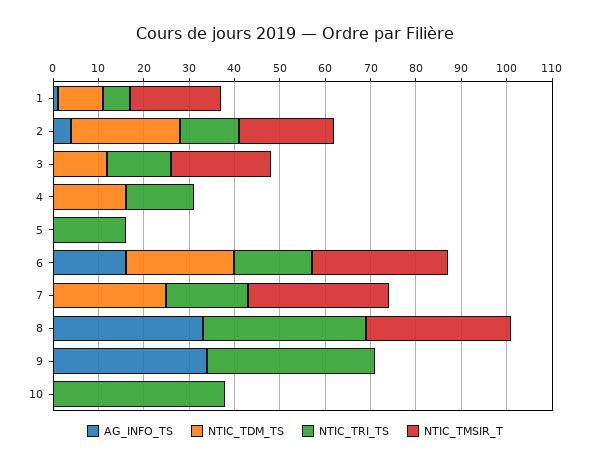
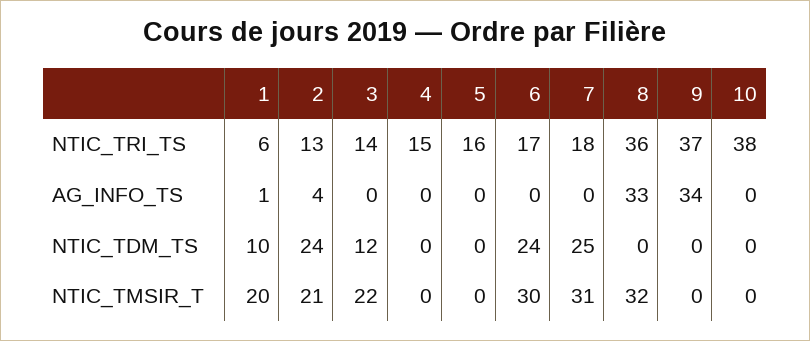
  {
    "AG_INFO_TS": {
      "1": 1,
      "2": 4,
      "3": 0,
      "4": 0,
      "5": 0,
-     "6": 15,
+     "6": 0,
      "7": 0,
      "8": 33,
      "9": 34,
      "10": 0
    },
    "NTIC_TDM_TS": {
      "1": 10,
      "2": 24,
      "3": 12,
-     "4": 15,
+     "4": 0,
      "5": 0,
      "6": 24,
      "7": 25,
      "8": 0,
      "9": 0,
      "10": 0
    },
    "NTIC_TRI_TS": {
      "1": 6,
      "2": 13,
      "3": 14,
      "4": 15,
      "5": 16,
      "6": 17,
      "7": 18,
      "8": 36,
      "9": 37,
      "10": 38
    },
    "NTIC_TMSIR_T": {
      "1": 20,
      "2": 21,
      "3": 22,
      "4": 0,
      "5": 0,
      "6": 30,
      "7": 31,
      "8": 32,
      "9": 0,
      "10": 0
    }
  }

